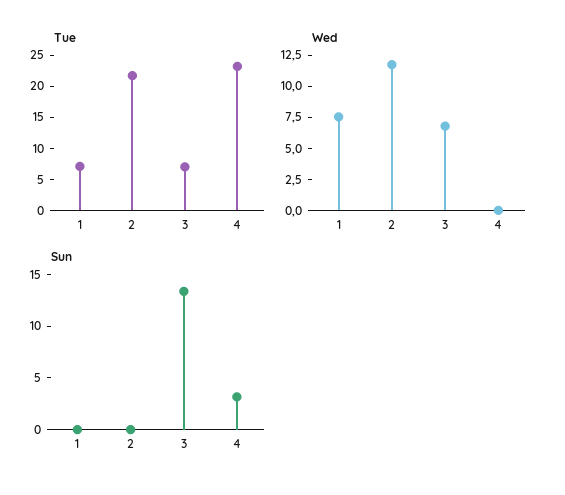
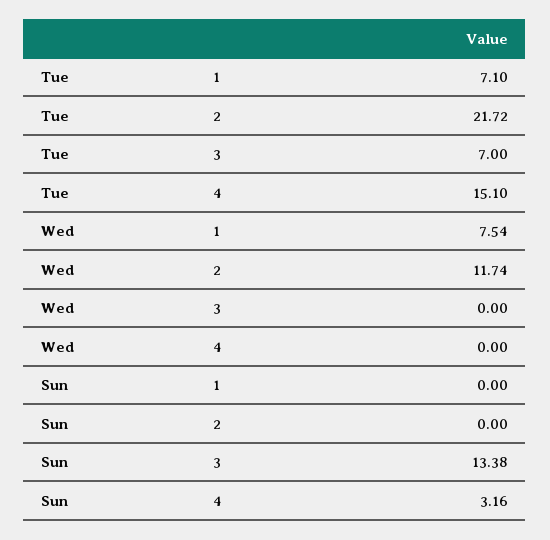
  {
    "Tue": {
      "1": 7.1,
      "2": 21.72,
      "3": 7,
-     "4": 22.5
+     "4": 15.1
    },
    "Wed": {
      "1": 7.54,
      "2": 11.74,
-     "3": 7.5,
+     "3": 0,
      "4": 0
    },
    "Sun": {
      "1": 0,
      "2": 0,
      "3": 13.38,
      "4": 3.16
    }
  }

